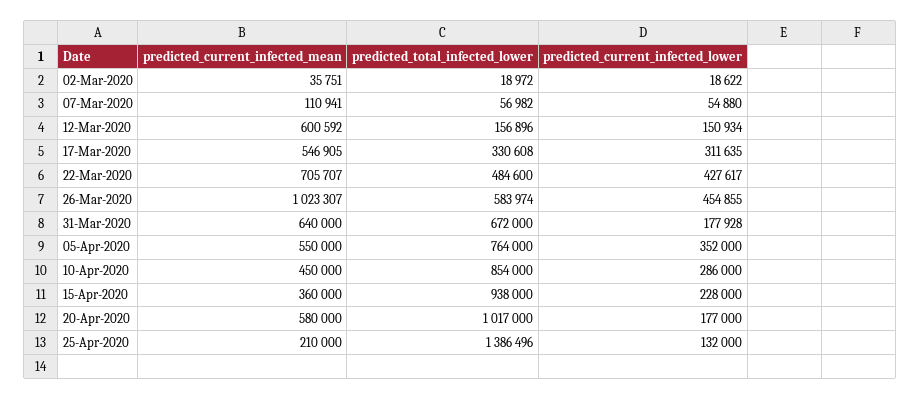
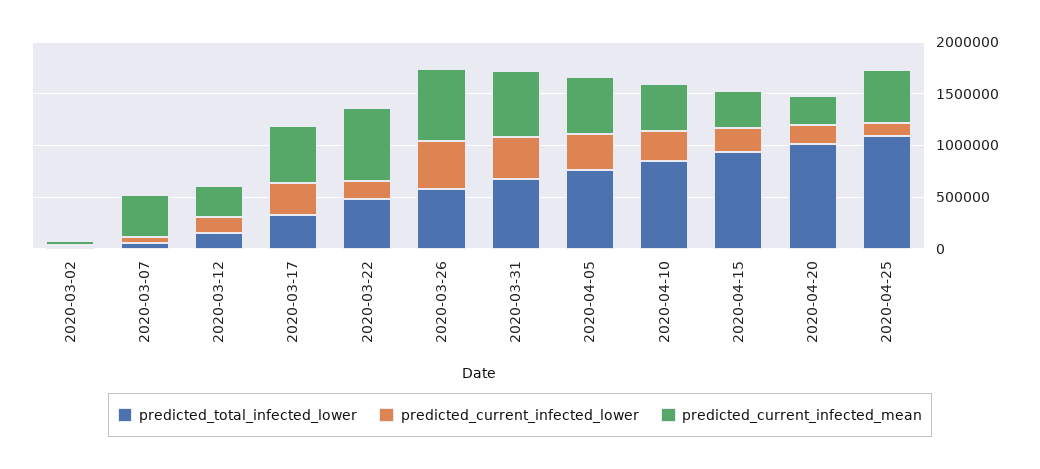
  {
    "predicted_current_infected_mean": {
      "02-Mar-2020": 35751,
-     "07-Mar-2020": 110941,
+     "07-Mar-2020": 400000,
-     "12-Mar-2020": 600592,
+     "12-Mar-2020": 300000,
      "17-Mar-2020": 546905,
      "22-Mar-2020": 705707,
-     "26-Mar-2020": 1023307,
+     "26-Mar-2020": 700000,
      "31-Mar-2020": 640000,
      "05-Apr-2020": 550000,
      "10-Apr-2020": 450000,
      "15-Apr-2020": 360000,
-     "20-Apr-2020": 580000,
+     "20-Apr-2020": 300000,
-     "25-Apr-2020": 210000
+     "25-Apr-2020": 500000
    },
    "predicted_total_infected_lower": {
      "02-Mar-2020": 18972,
      "07-Mar-2020": 56982,
      "12-Mar-2020": 156896,
      "17-Mar-2020": 330608,
      "22-Mar-2020": 484600,
      "26-Mar-2020": 583974,
      "31-Mar-2020": 672000,
      "05-Apr-2020": 764000,
      "10-Apr-2020": 854000,
      "15-Apr-2020": 938000,
      "20-Apr-2020": 1017000,
-     "25-Apr-2020": 1386496
+     "25-Apr-2020": 1100000
    },
    "predicted_current_infected_lower": {
      "02-Mar-2020": 18622,
      "07-Mar-2020": 54880,
      "12-Mar-2020": 150934,
      "17-Mar-2020": 311635,
-     "22-Mar-2020": 427617,
+     "22-Mar-2020": 200000,
      "26-Mar-2020": 454855,
-     "31-Mar-2020": 177928,
+     "31-Mar-2020": 400000,
      "05-Apr-2020": 352000,
      "10-Apr-2020": 286000,
      "15-Apr-2020": 228000,
      "20-Apr-2020": 177000,
      "25-Apr-2020": 132000
    }
  }

